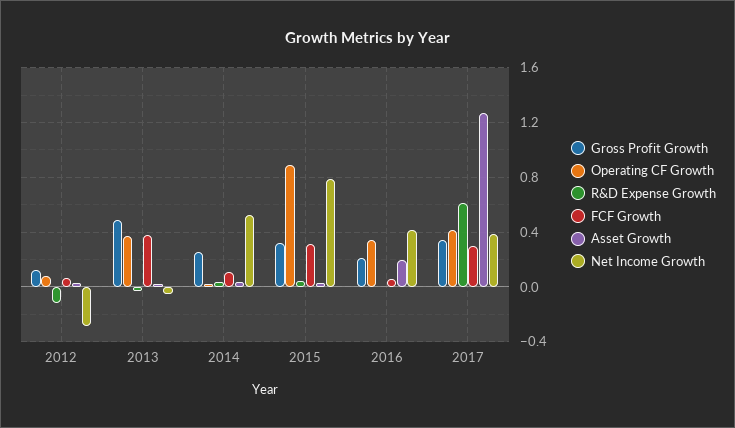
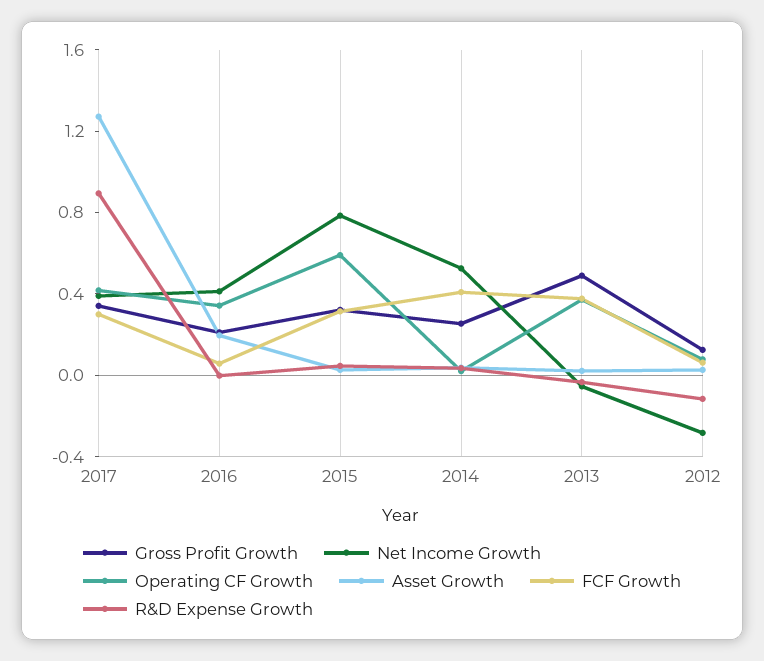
  {
    "Gross Profit Growth": {
      "2012": 0.1,
      "2013": 0.5,
      "2014": 0.25,
      "2015": 0.3,
      "2016": 0.2,
      "2017": 0.35
    },
    "Operating CF Growth": {
      "2012": 0.1,
      "2013": 0.35,
      "2014": 0,
-     "2015": 0.9,
+     "2015": 0.6,
      "2016": 0.35,
      "2017": 0.4
    },
    "R&D Expense Growth": {
      "2012": -0.1,
      "2013": -0.05,
      "2014": 0.05,
      "2015": 0.05,
      "2016": 0,
-     "2017": 0.6
+     "2017": 0.9
    },
    "FCF Growth": {
      "2012": 0.05,
      "2013": 0.4,
-     "2014": 0.1,
+     "2014": 0.4,
      "2015": 0.3,
      "2016": 0.05,
      "2017": 0.3
    },
    "Asset Growth": {
      "2012": 0.05,
      "2013": 0,
      "2014": 0.05,
      "2015": 0.05,
      "2016": 0.2,
      "2017": 1.25
    },
    "Net Income Growth": {
      "2012": -0.3,
      "2013": -0.05,
      "2014": 0.5,
      "2015": 0.8,
      "2016": 0.4,
      "2017": 0.4
    }
  }

